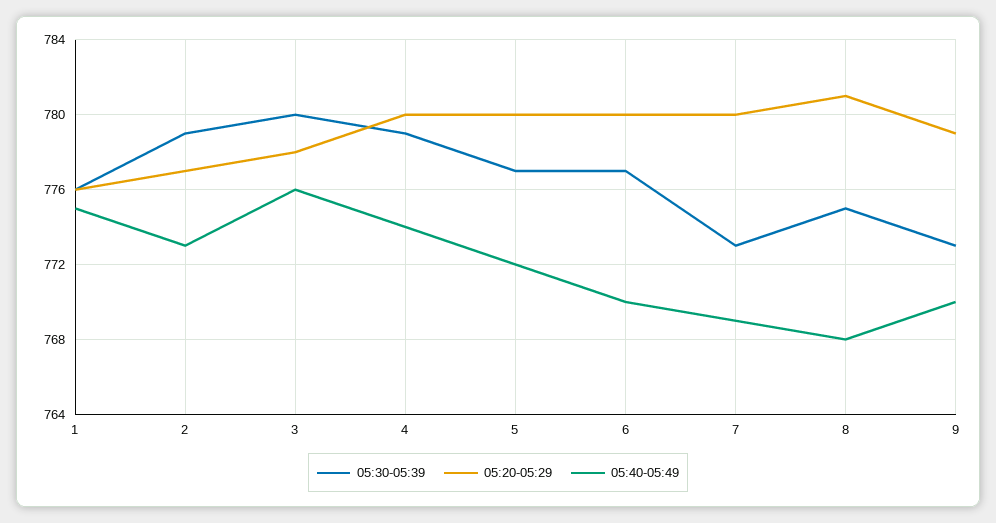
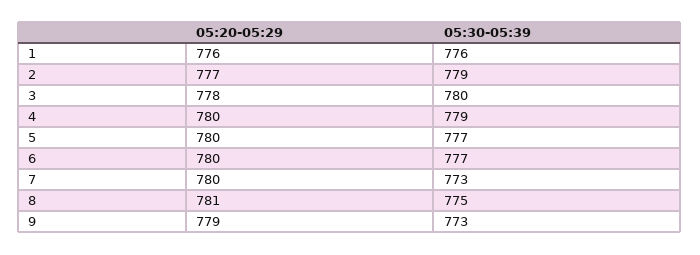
  {
    "05:30-05:39": {
      "1": 776,
      "2": 779,
      "3": 780,
      "4": 779,
      "5": 777,
      "6": 777,
      "7": 773,
      "8": 775,
      "9": 773
    },
    "05:20-05:29": {
      "1": 776,
      "2": 777,
      "3": 778,
      "4": 780,
      "5": 780,
      "6": 780,
      "7": 780,
      "8": 781,
      "9": 779
-   },
+   }
-   "05:40-05:49": {
-     "1": 775,
-     "2": 773,
-     "3": 776,
-     "4": 774,
-     "5": 772,
-     "6": 770,
-     "7": 769,
-     "8": 768,
-     "9": 770
-   }
  }

